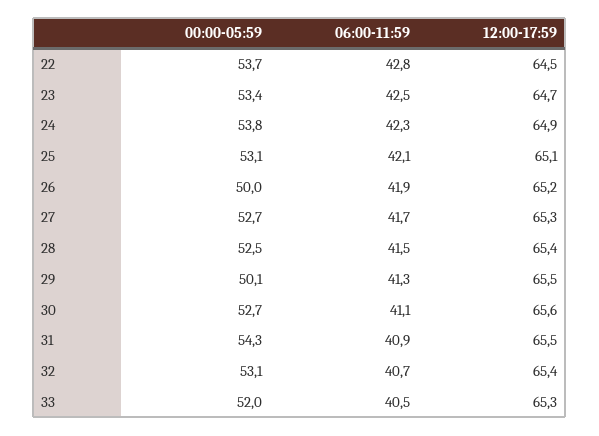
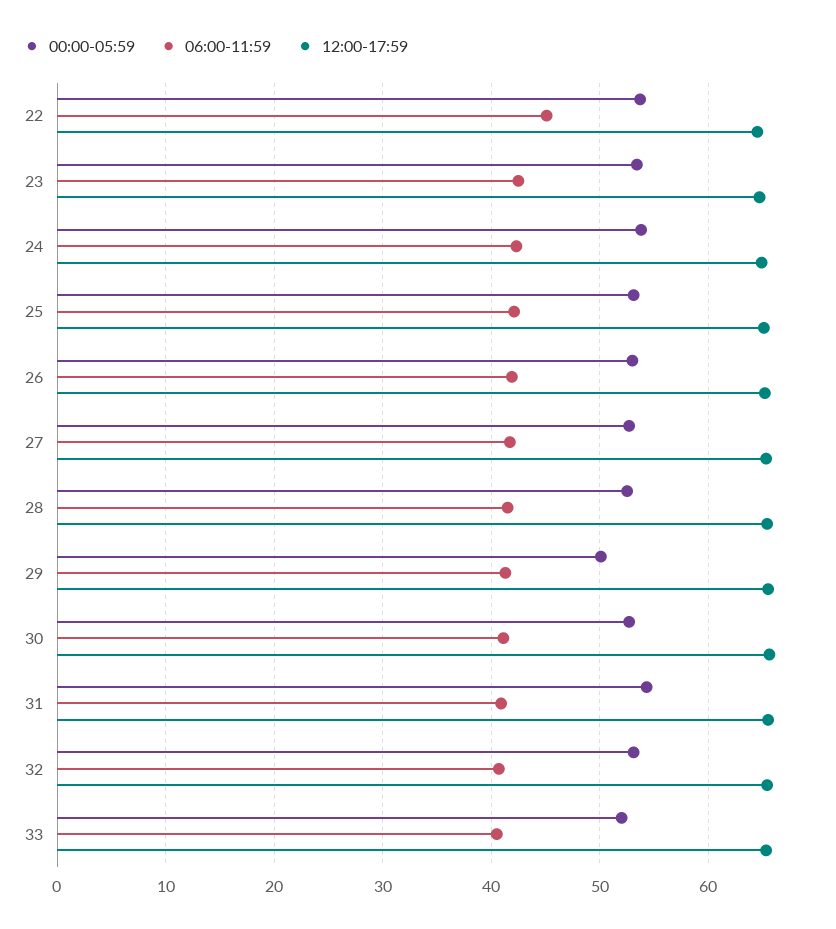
  {
    "00:00-05:59": {
      "22": 53.7,
      "23": 53.4,
      "24": 53.8,
      "25": 53.1,
-     "26": 50,
+     "26": 53,
      "27": 52.7,
      "28": 52.5,
      "29": 50.1,
      "30": 52.7,
      "31": 54.3,
      "32": 53.1,
      "33": 52
    },
    "06:00-11:59": {
-     "22": 42.8,
+     "22": 45,
      "23": 42.5,
      "24": 42.3,
      "25": 42.1,
      "26": 41.9,
      "27": 41.7,
      "28": 41.5,
      "29": 41.3,
      "30": 41.1,
      "31": 40.9,
      "32": 40.7,
      "33": 40.5
    },
    "12:00-17:59": {
      "22": 64.5,
      "23": 64.7,
      "24": 64.9,
      "25": 65.1,
      "26": 65.2,
      "27": 65.3,
      "28": 65.4,
      "29": 65.5,
      "30": 65.6,
      "31": 65.5,
      "32": 65.4,
      "33": 65.3
    }
  }

